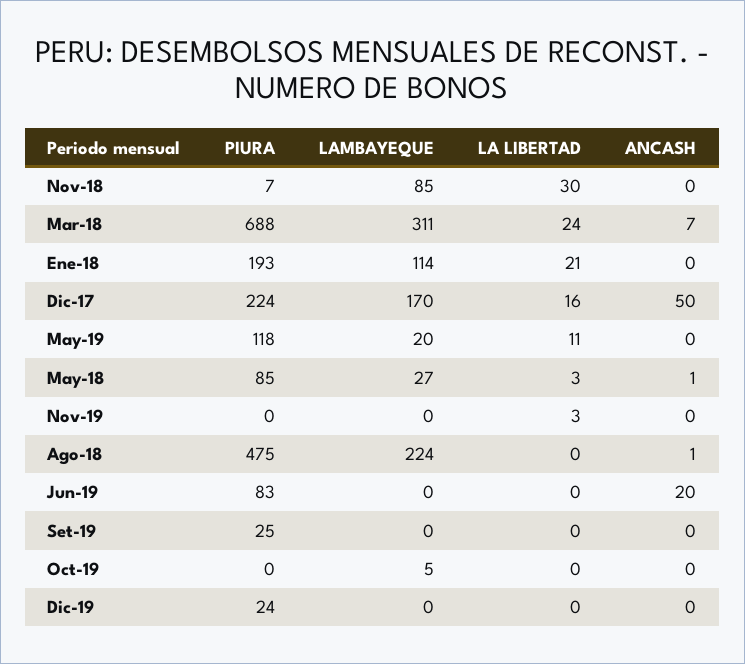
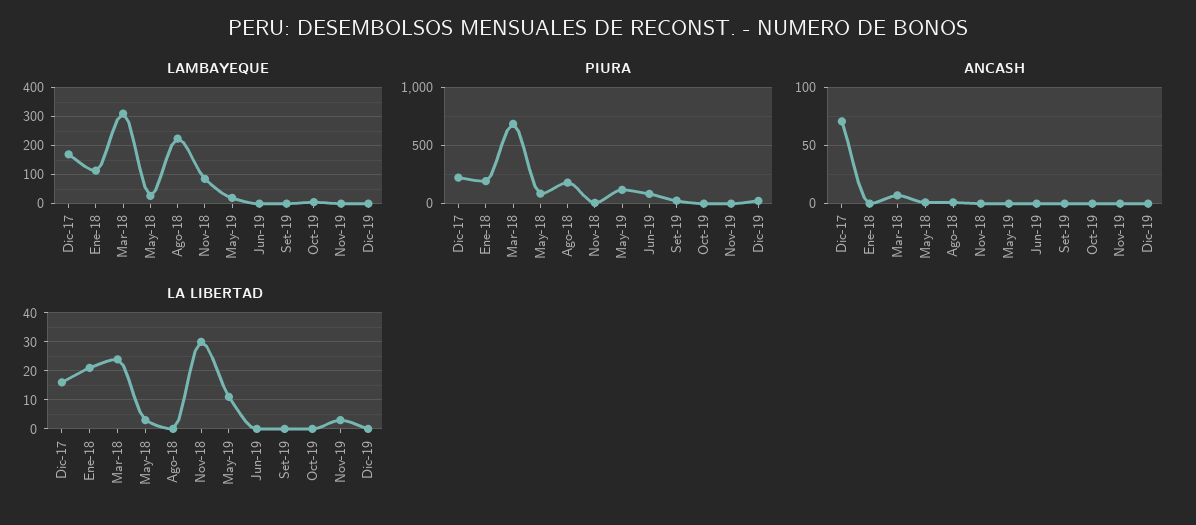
  {
    "PIURA": {
      "Nov-18": 7,
      "Mar-18": 688,
      "Ene-18": 193,
      "Dic-17": 224,
      "May-19": 118,
      "May-18": 85,
      "Nov-19": 0,
-     "Ago-18": 475,
+     "Ago-18": 200,
      "Jun-19": 83,
      "Set-19": 25,
      "Oct-19": 0,
      "Dic-19": 24
    },
    "LAMBAYEQUE": {
      "Nov-18": 85,
      "Mar-18": 311,
      "Ene-18": 114,
      "Dic-17": 170,
      "May-19": 20,
      "May-18": 27,
      "Nov-19": 0,
      "Ago-18": 224,
      "Jun-19": 0,
      "Set-19": 0,
      "Oct-19": 5,
      "Dic-19": 0
    },
    "LA LIBERTAD": {
      "Nov-18": 30,
      "Mar-18": 24,
      "Ene-18": 21,
      "Dic-17": 16,
      "May-19": 11,
      "May-18": 3,
      "Nov-19": 3,
      "Ago-18": 0,
      "Jun-19": 0,
      "Set-19": 0,
      "Oct-19": 0,
      "Dic-19": 0
    },
    "ANCASH": {
      "Nov-18": 0,
      "Mar-18": 7,
      "Ene-18": 0,
-     "Dic-17": 50,
+     "Dic-17": 70,
      "May-19": 0,
      "May-18": 1,
      "Nov-19": 0,
      "Ago-18": 1,
-     "Jun-19": 20,
+     "Jun-19": 0,
      "Set-19": 0,
      "Oct-19": 0,
      "Dic-19": 0
    }
  }

